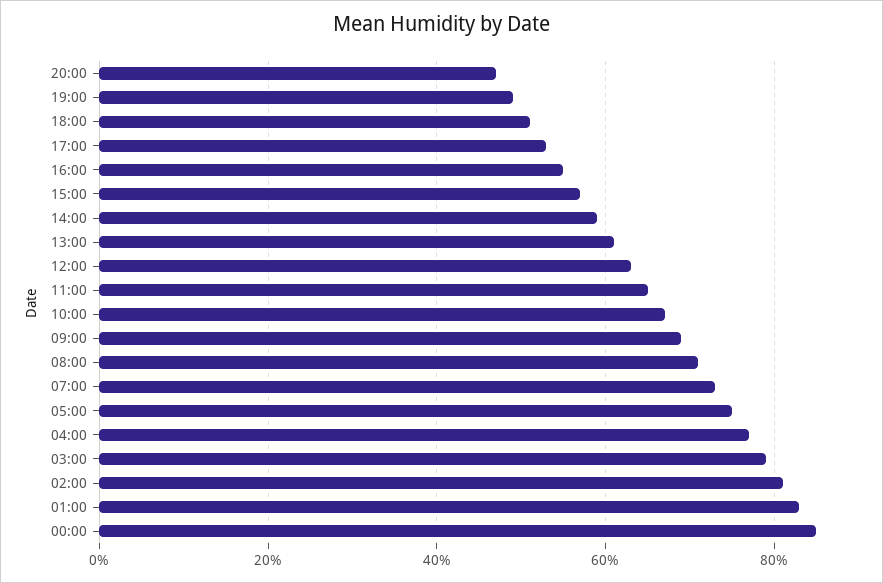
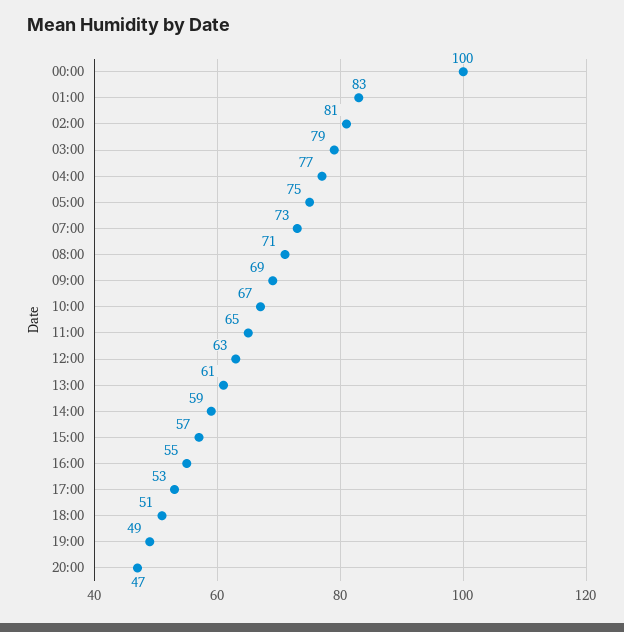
  {
    "20:00": 47,
    "19:00": 49,
    "18:00": 51,
    "17:00": 53,
    "16:00": 55,
    "15:00": 57,
    "14:00": 59,
    "13:00": 61,
    "12:00": 63,
    "11:00": 65,
    "10:00": 67,
    "09:00": 69,
    "08:00": 71,
    "07:00": 73,
    "05:00": 75,
    "04:00": 77,
    "03:00": 79,
    "02:00": 81,
    "01:00": 83,
-   "00:00": 85
+   "00:00": 100
  }

